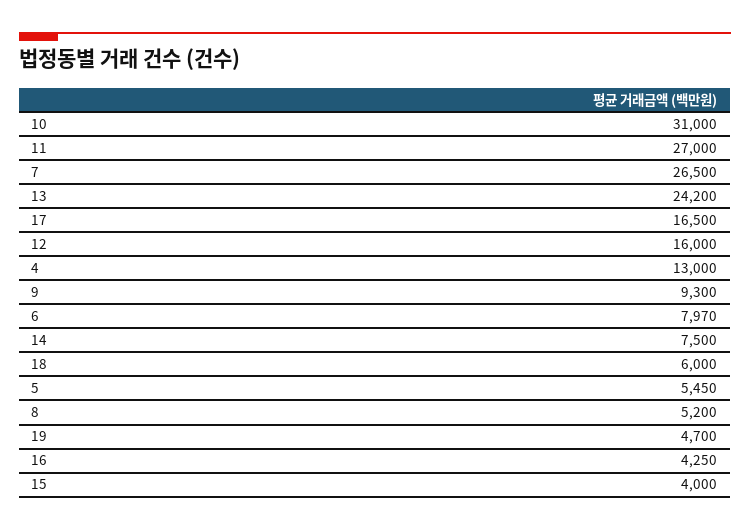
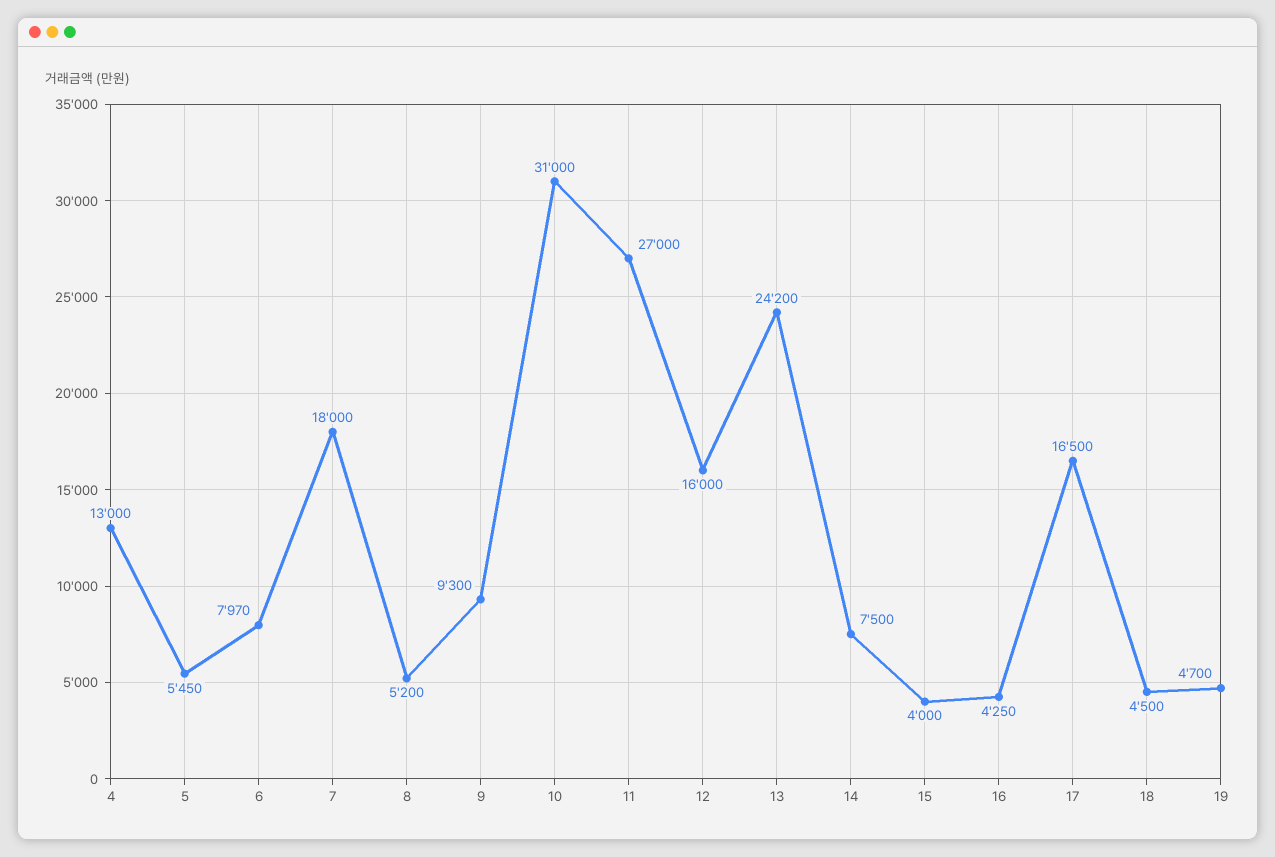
  {
    "10": 31000,
    "11": 27000,
-   "7": 26500,
+   "7": 18000,
    "13": 24200,
    "17": 16500,
    "12": 16000,
    "4": 13000,
    "9": 9300,
    "6": 7970,
    "14": 7500,
-   "18": 6000,
+   "18": 4500,
    "5": 5450,
    "8": 5200,
    "19": 4700,
    "16": 4250,
    "15": 4000
  }

